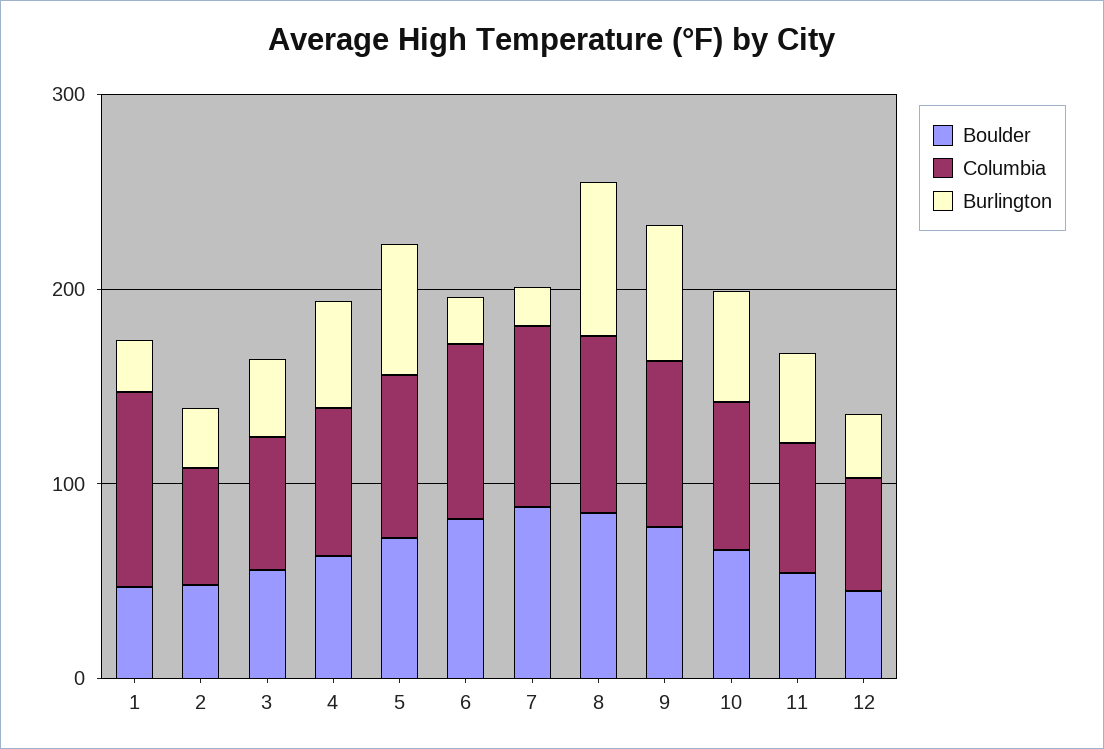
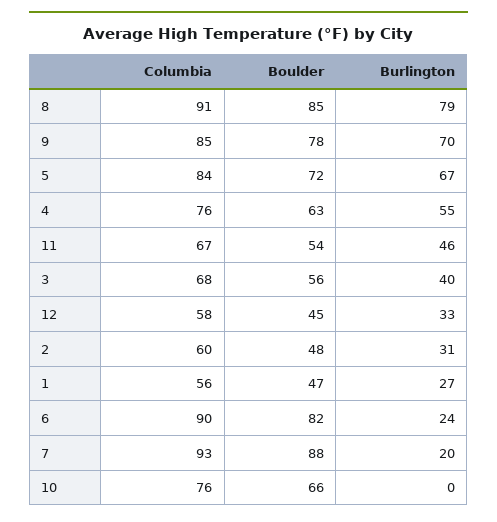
  {
    "Boulder": {
      "1": 47,
      "2": 48,
      "3": 56,
      "4": 63,
      "5": 72,
      "6": 82,
      "7": 88,
      "8": 85,
      "9": 78,
      "10": 66,
      "11": 54,
      "12": 45
    },
    "Columbia": {
-     "1": 100,
+     "1": 56,
      "2": 60,
      "3": 68,
      "4": 76,
      "5": 84,
      "6": 90,
      "7": 93,
      "8": 91,
      "9": 85,
      "10": 76,
      "11": 67,
      "12": 58
    },
    "Burlington": {
      "1": 27,
      "2": 31,
      "3": 40,
      "4": 55,
      "5": 67,
      "6": 24,
      "7": 20,
      "8": 79,
      "9": 70,
-     "10": 60,
+     "10": 0,
      "11": 46,
      "12": 33
    }
  }

